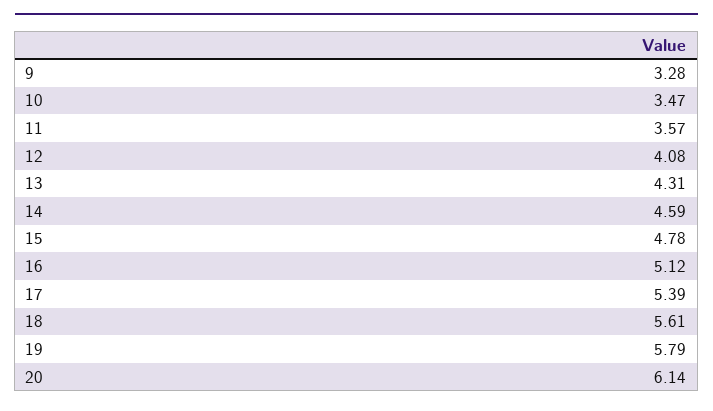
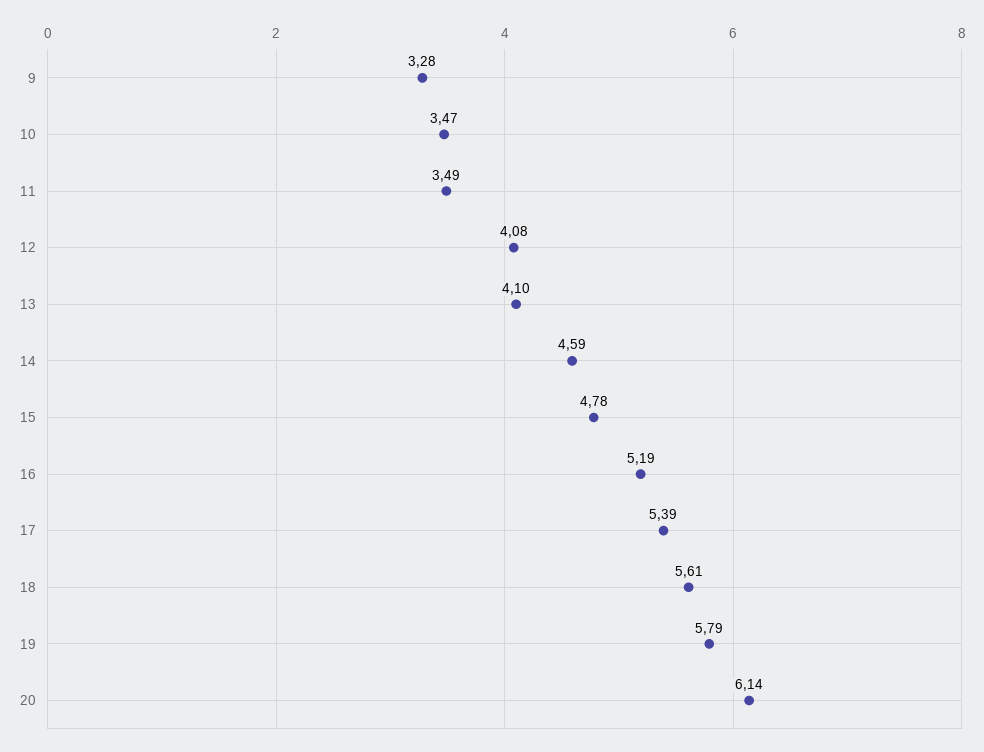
  {
    "9": 3.28,
    "10": 3.47,
-   "11": 3.57,
+   "11": 3.49,
    "12": 4.08,
-   "13": 4.31,
+   "13": 4.1,
    "14": 4.59,
    "15": 4.78,
-   "16": 5.12,
+   "16": 5.19,
    "17": 5.39,
    "18": 5.61,
    "19": 5.79,
    "20": 6.14
  }

